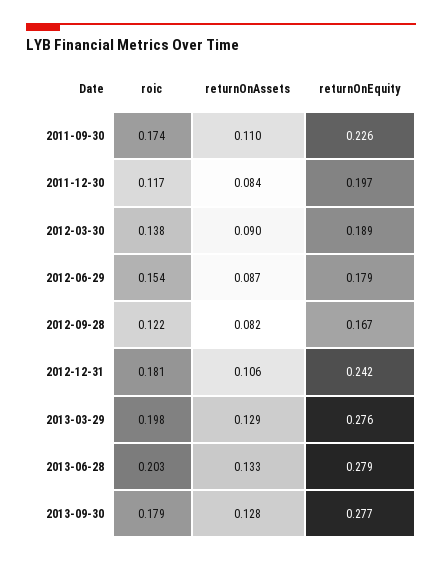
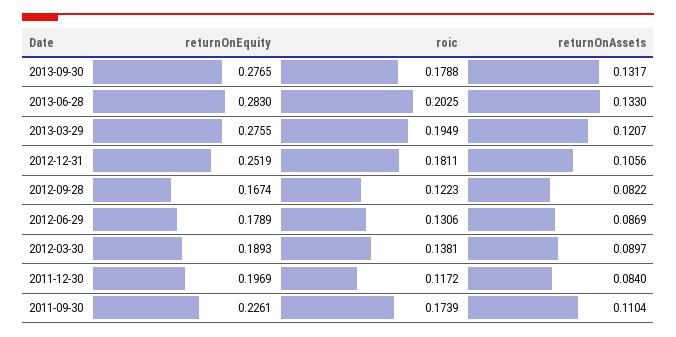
  {
    "roic": {
      "2011-09-30": 0.1739,
      "2011-12-30": 0.1172,
      "2012-03-30": 0.1381,
-     "2012-06-29": 0.154,
+     "2012-06-29": 0.1306,
      "2012-09-28": 0.1223,
      "2012-12-31": 0.1811,
-     "2013-03-29": 0.198,
+     "2013-03-29": 0.1949,
      "2013-06-28": 0.2025,
      "2013-09-30": 0.1788
    },
    "returnOnAssets": {
      "2011-09-30": 0.1104,
      "2011-12-30": 0.084,
      "2012-03-30": 0.0897,
      "2012-06-29": 0.0869,
      "2012-09-28": 0.0822,
      "2012-12-31": 0.1056,
-     "2013-03-29": 0.129,
+     "2013-03-29": 0.1207,
      "2013-06-28": 0.133,
-     "2013-09-30": 0.128
+     "2013-09-30": 0.1317
    },
    "returnOnEquity": {
      "2011-09-30": 0.2261,
      "2011-12-30": 0.1969,
      "2012-03-30": 0.1893,
      "2012-06-29": 0.1789,
      "2012-09-28": 0.1674,
-     "2012-12-31": 0.242,
+     "2012-12-31": 0.2519,
      "2013-03-29": 0.2755,
-     "2013-06-28": 0.279,
+     "2013-06-28": 0.283,
      "2013-09-30": 0.2765
    }
  }

